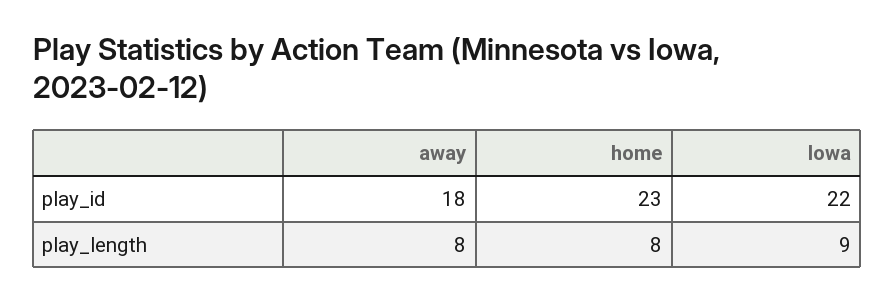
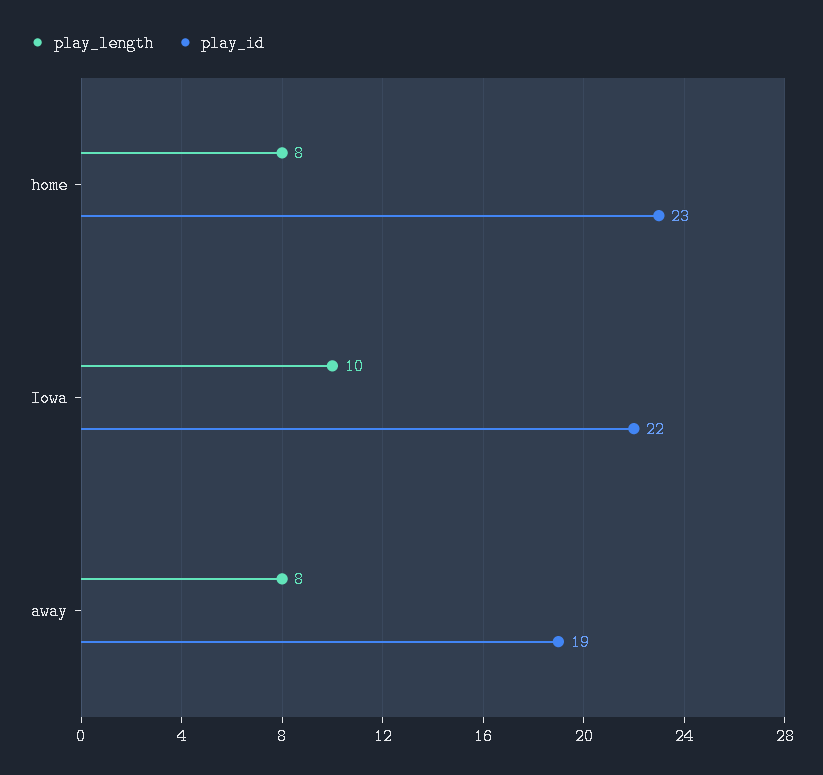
  {
    "play_id": {
-     "away": 18,
+     "away": 19,
      "home": 23,
      "Iowa": 22
    },
    "play_length": {
      "away": 8,
      "home": 8,
-     "Iowa": 9
+     "Iowa": 10
    }
  }

